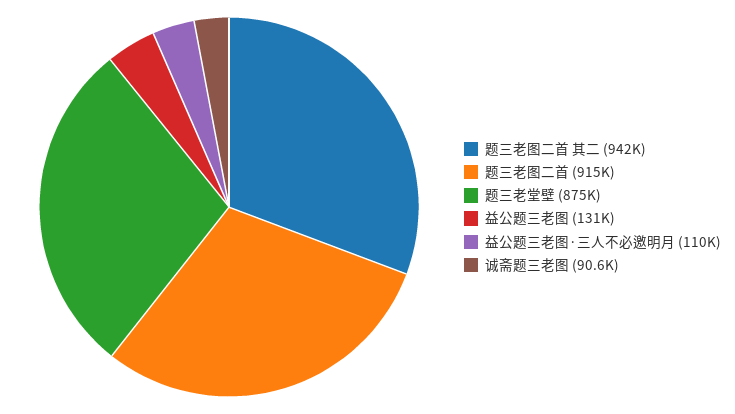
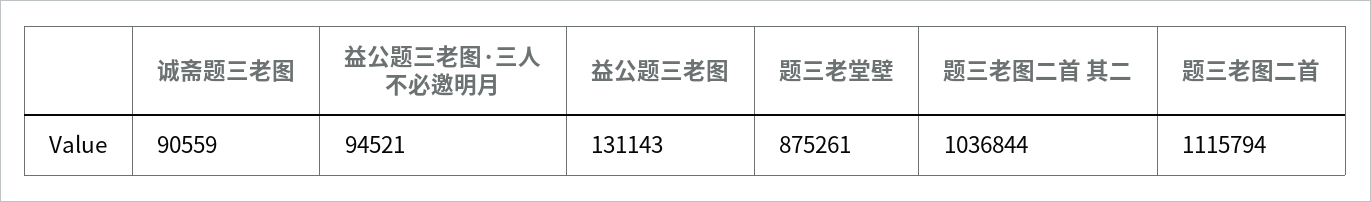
  {
-   "题三老图二首 其二": 942000,
+   "题三老图二首 其二": 1036844,
-   "题三老图二首": 915000,
+   "题三老图二首": 1115794,
    "题三老堂壁": 875261,
    "益公题三老图": 131143,
-   "益公题三老图·三人不必邀明月": 110000,
+   "益公题三老图·三人不必邀明月": 94521,
    "诚斋题三老图": 90559
  }

